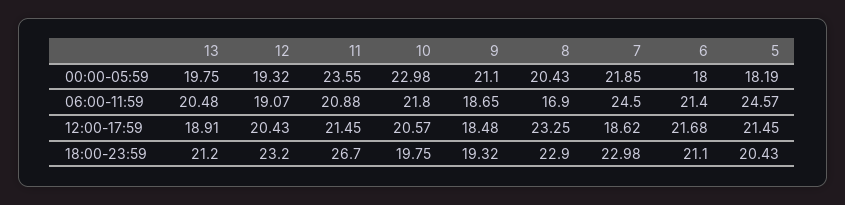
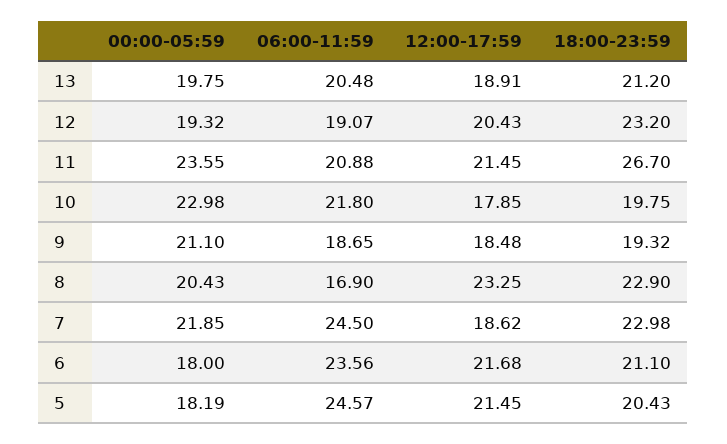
  {
    "13": {
      "00:00-05:59": 19.75,
      "06:00-11:59": 20.48,
      "12:00-17:59": 18.91,
      "18:00-23:59": 21.2
    },
    "12": {
      "00:00-05:59": 19.32,
      "06:00-11:59": 19.07,
      "12:00-17:59": 20.43,
      "18:00-23:59": 23.2
    },
    "11": {
      "00:00-05:59": 23.55,
      "06:00-11:59": 20.88,
      "12:00-17:59": 21.45,
      "18:00-23:59": 26.7
    },
    "10": {
      "00:00-05:59": 22.98,
      "06:00-11:59": 21.8,
-     "12:00-17:59": 20.57,
+     "12:00-17:59": 17.85,
      "18:00-23:59": 19.75
    },
    "9": {
      "00:00-05:59": 21.1,
      "06:00-11:59": 18.65,
      "12:00-17:59": 18.48,
      "18:00-23:59": 19.32
    },
    "8": {
      "00:00-05:59": 20.43,
      "06:00-11:59": 16.9,
      "12:00-17:59": 23.25,
      "18:00-23:59": 22.9
    },
    "7": {
      "00:00-05:59": 21.85,
      "06:00-11:59": 24.5,
      "12:00-17:59": 18.62,
      "18:00-23:59": 22.98
    },
    "6": {
      "00:00-05:59": 18,
-     "06:00-11:59": 21.4,
+     "06:00-11:59": 23.56,
      "12:00-17:59": 21.68,
      "18:00-23:59": 21.1
    },
    "5": {
      "00:00-05:59": 18.19,
      "06:00-11:59": 24.57,
      "12:00-17:59": 21.45,
      "18:00-23:59": 20.43
    }
  }

